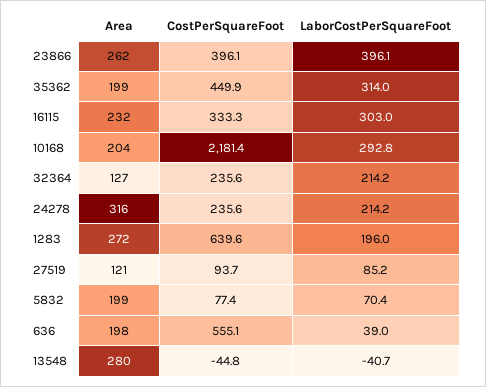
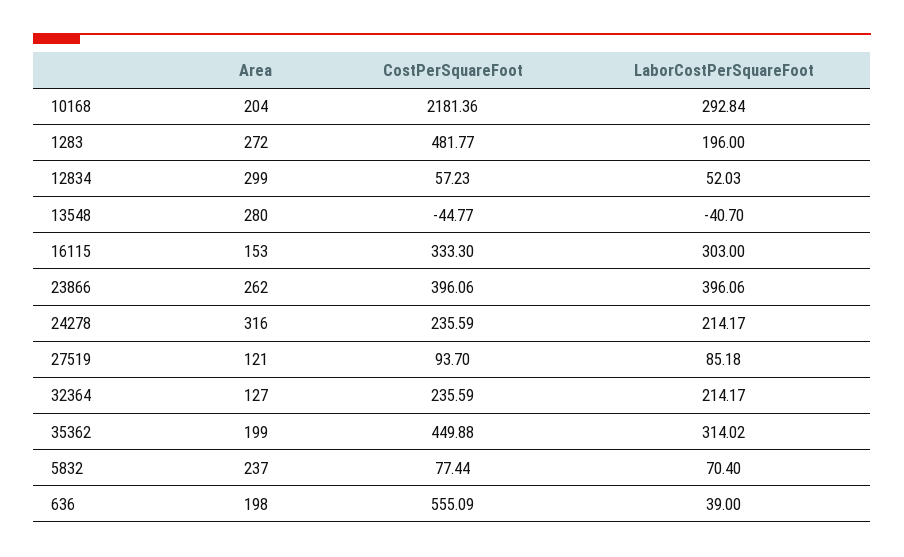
  {
    "Area": {
      "23866": 262,
      "35362": 199,
-     "16115": 232,
+     "16115": 153,
      "10168": 204,
      "32364": 127,
      "24278": 316,
      "1283": 272,
      "27519": 121,
-     "5832": 199,
+     "5832": 237,
      "636": 198,
-     "13548": 280
+     "13548": 280,
+     "12834": 299
    },
    "CostPerSquareFoot": {
      "23866": 396.06,
      "35362": 449.88,
      "16115": 333.3,
      "10168": 2181.36,
      "32364": 235.59,
      "24278": 235.59,
-     "1283": 639.6,
+     "1283": 481.77,
      "27519": 93.7,
      "5832": 77.44,
      "636": 555.09,
-     "13548": -44.77
+     "13548": -44.77,
+     "12834": 57.23
    },
    "LaborCostPerSquareFoot": {
      "23866": 396.06,
      "35362": 314.02,
      "16115": 303,
      "10168": 292.84,
      "32364": 214.17,
      "24278": 214.17,
      "1283": 196,
      "27519": 85.18,
      "5832": 70.4,
      "636": 39,
-     "13548": -40.7
+     "13548": -40.7,
+     "12834": 52.03
    }
  }

